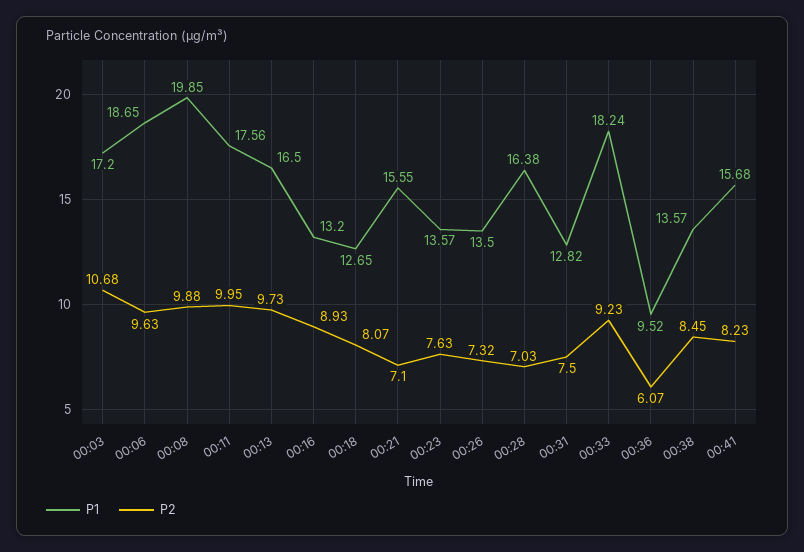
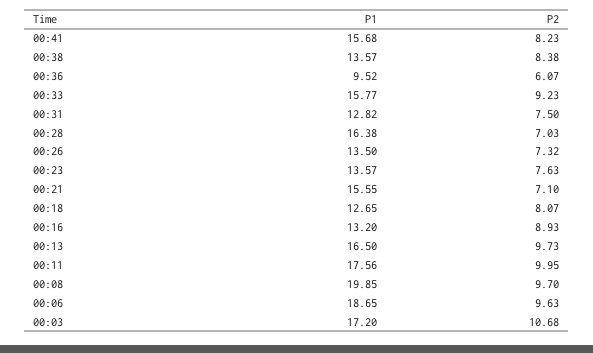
  {
    "P1": {
      "00:03": 17.2,
      "00:06": 18.65,
      "00:08": 19.85,
      "00:11": 17.56,
      "00:13": 16.5,
      "00:16": 13.2,
      "00:18": 12.65,
      "00:21": 15.55,
      "00:23": 13.57,
      "00:26": 13.5,
      "00:28": 16.38,
      "00:31": 12.82,
-     "00:33": 18.24,
+     "00:33": 15.77,
      "00:36": 9.52,
      "00:38": 13.57,
      "00:41": 15.68
    },
    "P2": {
      "00:03": 10.68,
      "00:06": 9.63,
-     "00:08": 9.88,
+     "00:08": 9.7,
      "00:11": 9.95,
      "00:13": 9.73,
      "00:16": 8.93,
      "00:18": 8.07,
      "00:21": 7.1,
      "00:23": 7.63,
      "00:26": 7.32,
      "00:28": 7.03,
      "00:31": 7.5,
      "00:33": 9.23,
      "00:36": 6.07,
-     "00:38": 8.45,
+     "00:38": 8.38,
      "00:41": 8.23
    }
  }

